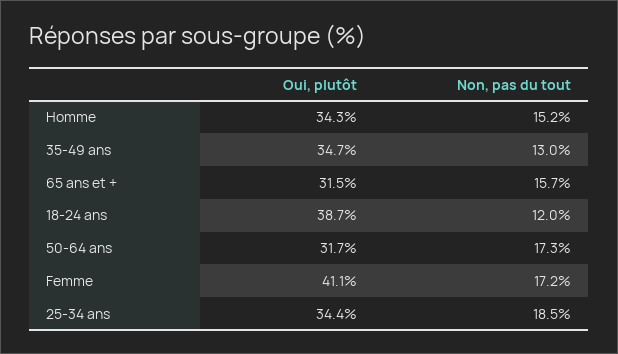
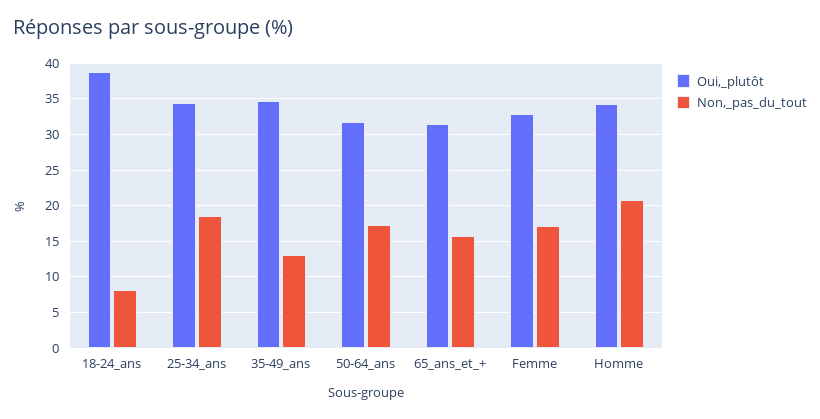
  {
    "Oui, plutôt": {
      "Homme": 34.3,
      "35-49 ans": 34.7,
      "65 ans et +": 31.5,
      "18-24 ans": 38.7,
      "50-64 ans": 31.7,
-     "Femme": 41.1,
+     "Femme": 33,
      "25-34 ans": 34.4
    },
    "Non, pas du tout": {
-     "Homme": 15.2,
+     "Homme": 21,
      "35-49 ans": 13,
      "65 ans et +": 15.7,
-     "18-24 ans": 12,
+     "18-24 ans": 8,
      "50-64 ans": 17.3,
      "Femme": 17.2,
      "25-34 ans": 18.5
    }
  }

